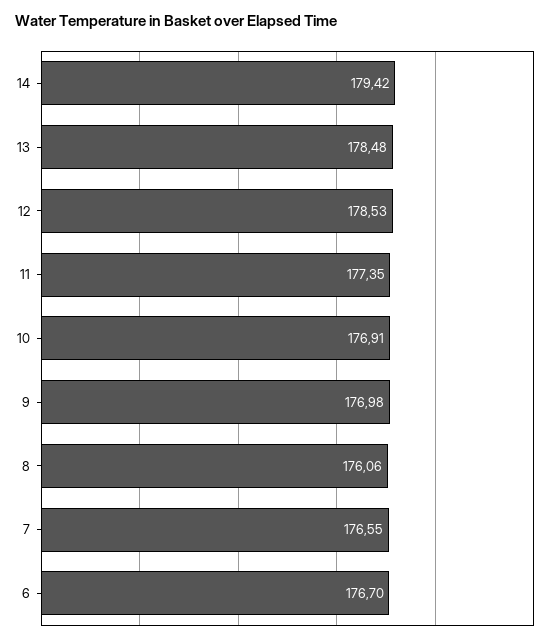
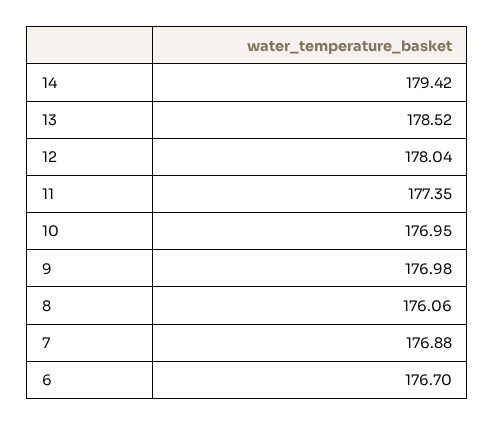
  {
    "14": 179.42,
-   "13": 178.48,
+   "13": 178.52,
-   "12": 178.53,
+   "12": 178.04,
    "11": 177.35,
-   "10": 176.91,
+   "10": 176.95,
    "9": 176.98,
    "8": 176.06,
-   "7": 176.55,
+   "7": 176.88,
    "6": 176.7
  }

